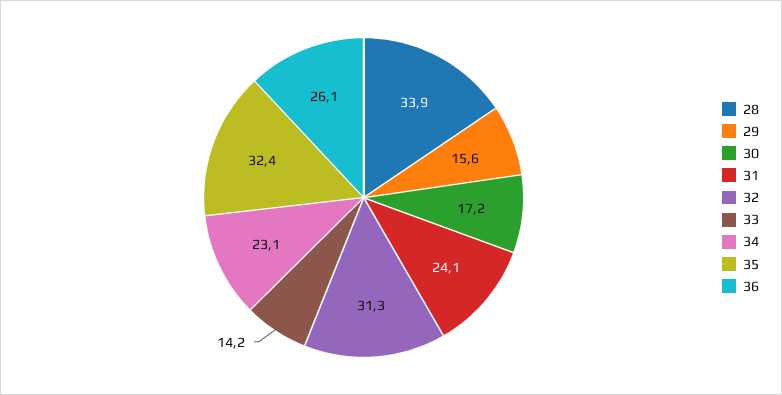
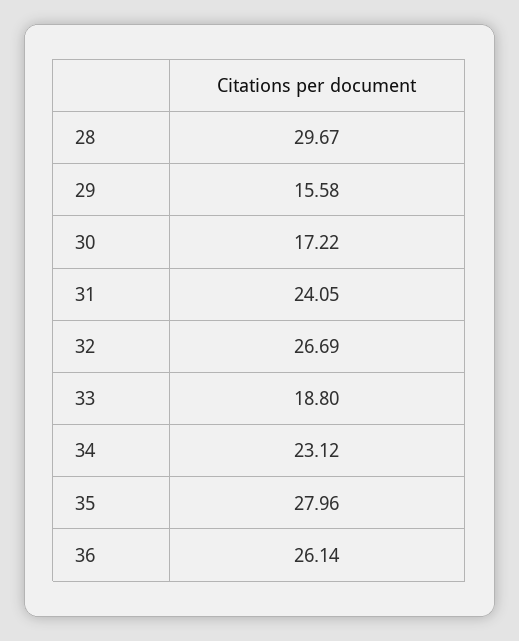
  {
-   "28": 33.9,
+   "28": 29.67,
    "29": 15.58,
    "30": 17.22,
    "31": 24.05,
-   "32": 31.3,
+   "32": 26.69,
-   "33": 14.2,
+   "33": 18.8,
    "34": 23.12,
-   "35": 32.4,
+   "35": 27.96,
    "36": 26.14
  }

